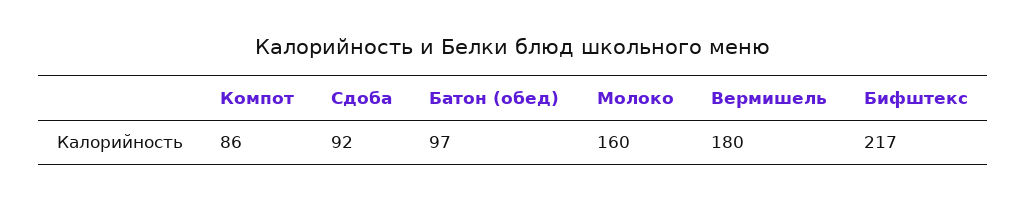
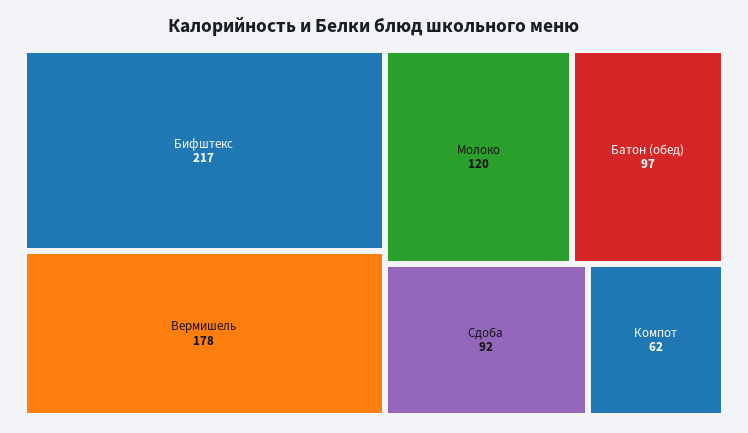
  {
-   "Компот": 86,
+   "Компот": 62,
    "Сдоба": 92,
    "Батон (обед)": 97,
-   "Молоко": 160,
+   "Молоко": 120,
-   "Вермишель": 180,
+   "Вермишель": 178,
    "Бифштекс": 217
  }

